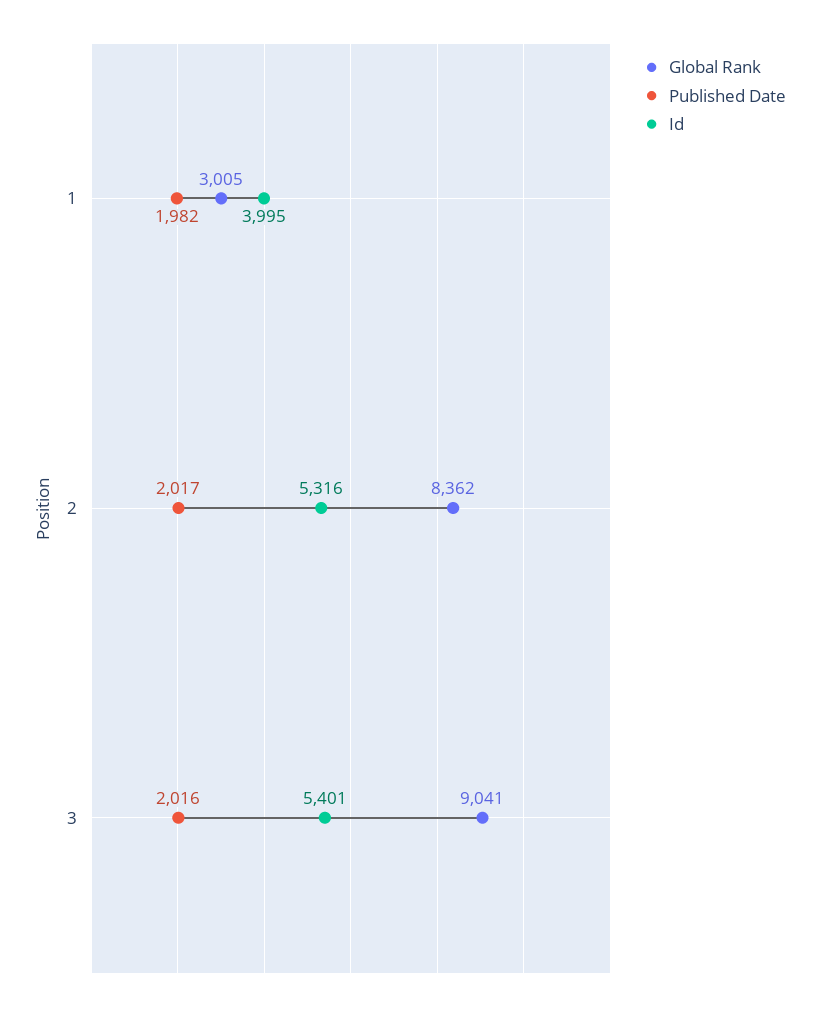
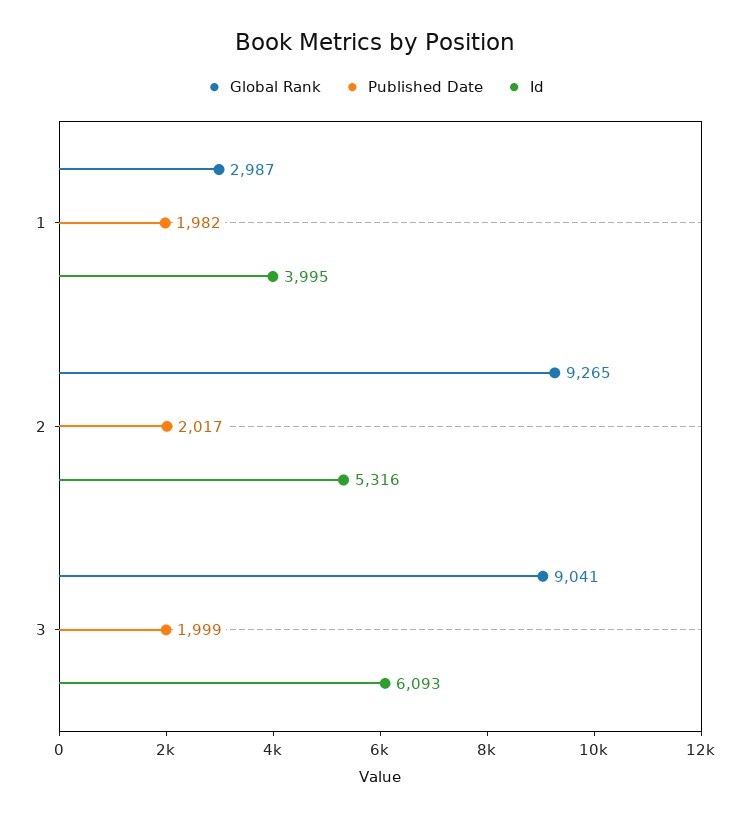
  {
    "Global Rank": {
-     "1": 3005,
+     "1": 2987,
-     "2": 8362,
+     "2": 9265,
      "3": 9041
    },
    "Published Date": {
      "1": 1982,
      "2": 2017,
-     "3": 2016
+     "3": 1999
    },
    "Id": {
      "1": 3995,
      "2": 5316,
-     "3": 5401
+     "3": 6093
    }
  }

